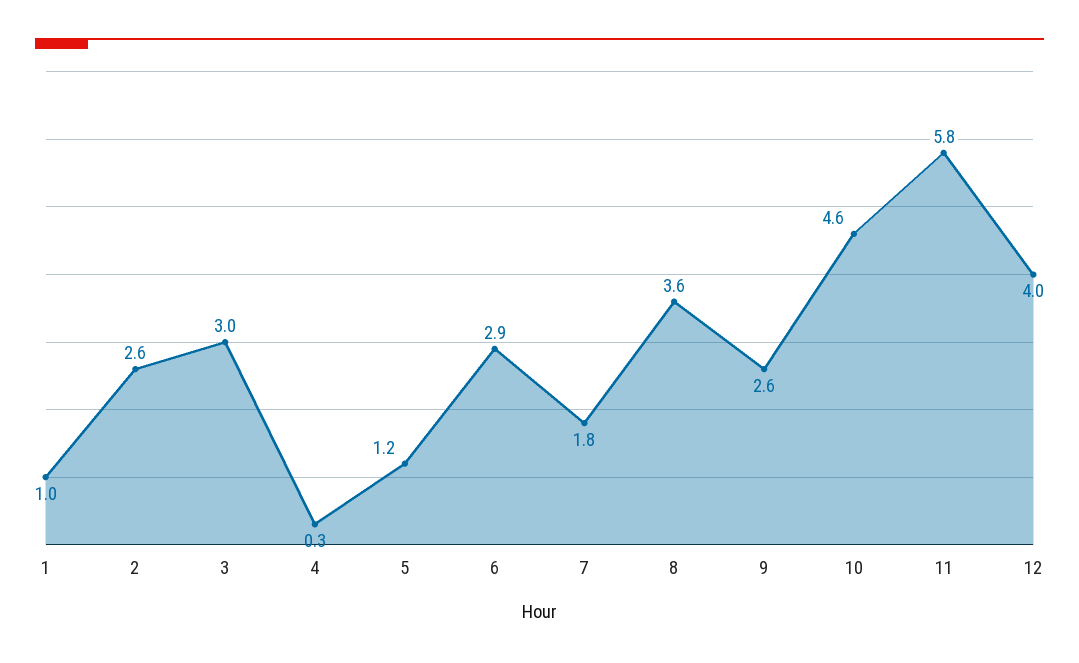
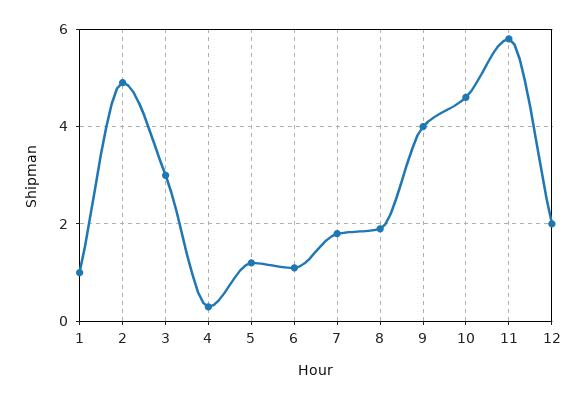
  {
    "1": 1,
-   "2": 2.6,
+   "2": 5,
    "3": 3,
    "4": 0.3,
    "5": 1.2,
-   "6": 2.9,
+   "6": 1,
    "7": 1.8,
-   "8": 3.6,
+   "8": 2,
-   "9": 2.6,
+   "9": 4,
    "10": 4.6,
    "11": 5.8,
-   "12": 4
+   "12": 2
  }

